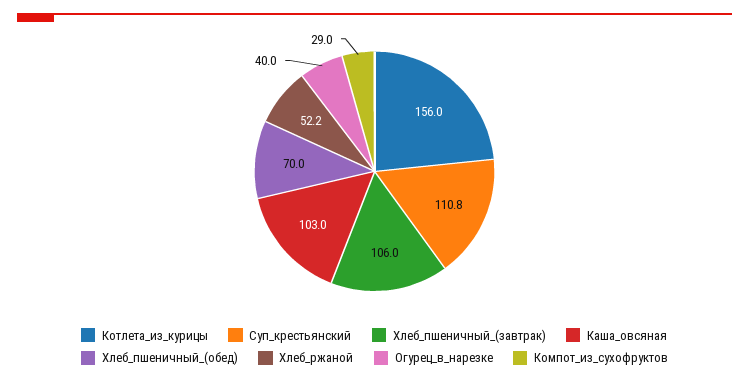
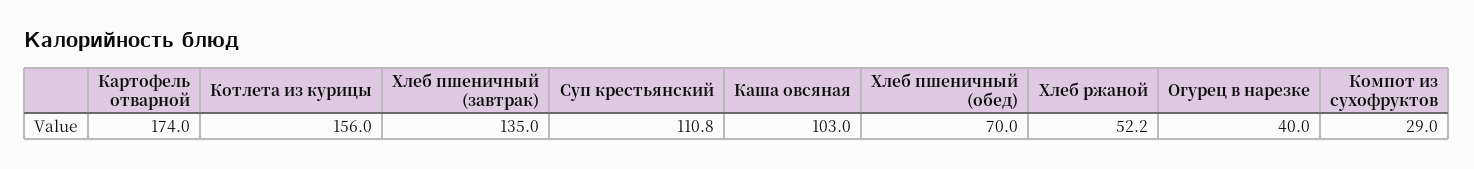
  {
    "Котлета_из_курицы": 156,
    "Суп_крестьянский": 110.8,
-   "Хлеб_пшеничный_(завтрак)": 106,
+   "Хлеб_пшеничный_(завтрак)": 135,
    "Каша_овсяная": 103,
    "Хлеб_пшеничный_(обед)": 70,
    "Хлеб_ржаной": 52.2,
    "Огурец_в_нарезке": 40,
-   "Компот_из_сухофруктов": 29
+   "Компот_из_сухофруктов": 29,
+   "Картофель отварной": 174
  }

